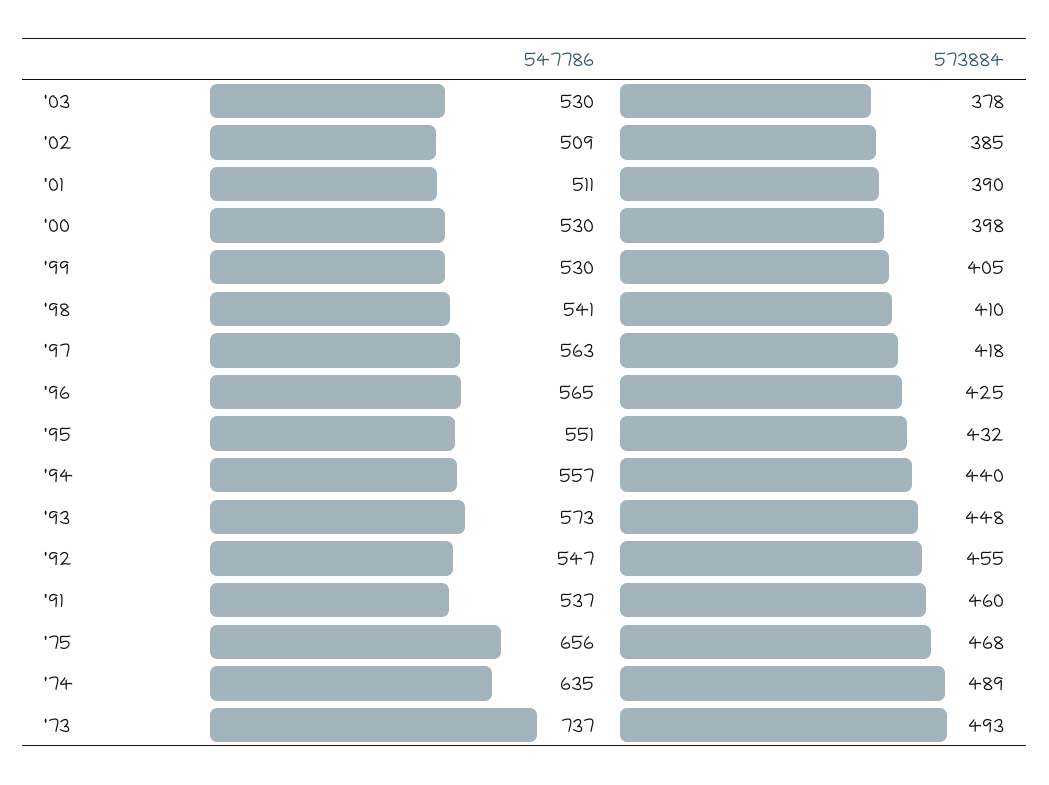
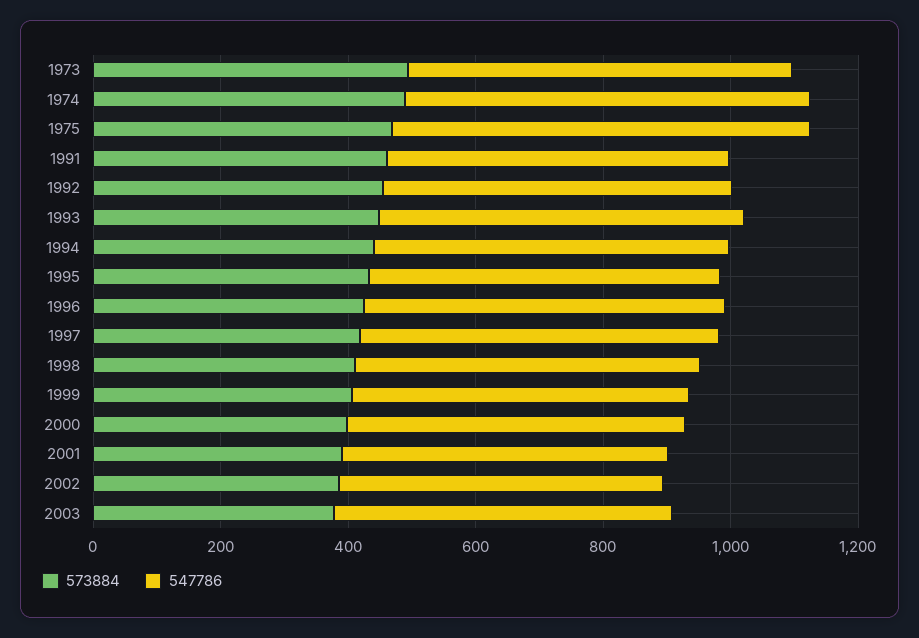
  {
    "547786": {
      "'03": 530,
      "'02": 509,
      "'01": 511,
      "'00": 530,
      "'99": 530,
      "'98": 541,
      "'97": 563,
      "'96": 565,
      "'95": 551,
      "'94": 557,
      "'93": 573,
      "'92": 547,
      "'91": 537,
      "'75": 656,
      "'74": 635,
-     "'73": 737
+     "'73": 600
    },
    "573884": {
      "'03": 378,
      "'02": 385,
      "'01": 390,
      "'00": 398,
      "'99": 405,
      "'98": 410,
      "'97": 418,
      "'96": 425,
      "'95": 432,
      "'94": 440,
      "'93": 448,
      "'92": 455,
      "'91": 460,
      "'75": 468,
      "'74": 489,
      "'73": 493
    }
  }

